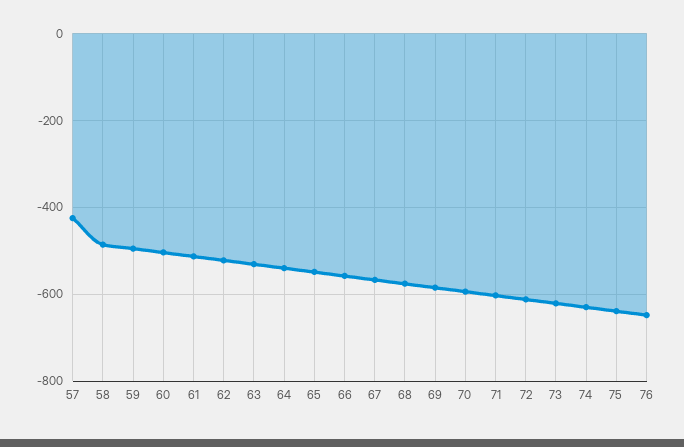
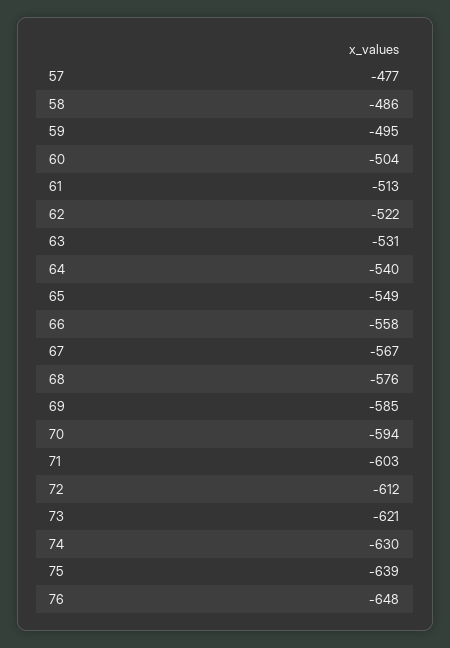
  {
-   "57": -420,
+   "57": -477,
    "58": -486,
    "59": -495,
    "60": -504,
    "61": -513,
    "62": -522,
    "63": -531,
    "64": -540,
    "65": -549,
    "66": -558,
    "67": -567,
    "68": -576,
    "69": -585,
    "70": -594,
    "71": -603,
    "72": -612,
    "73": -621,
    "74": -630,
    "75": -639,
    "76": -648
  }

